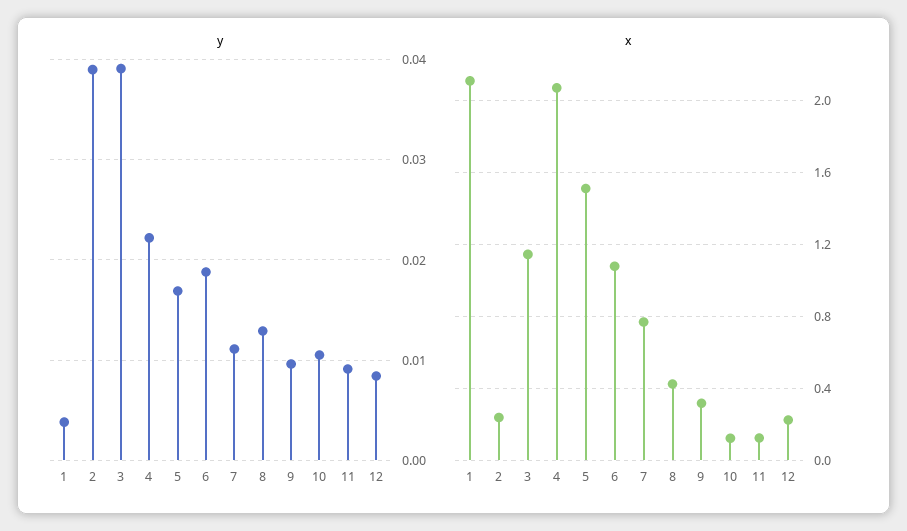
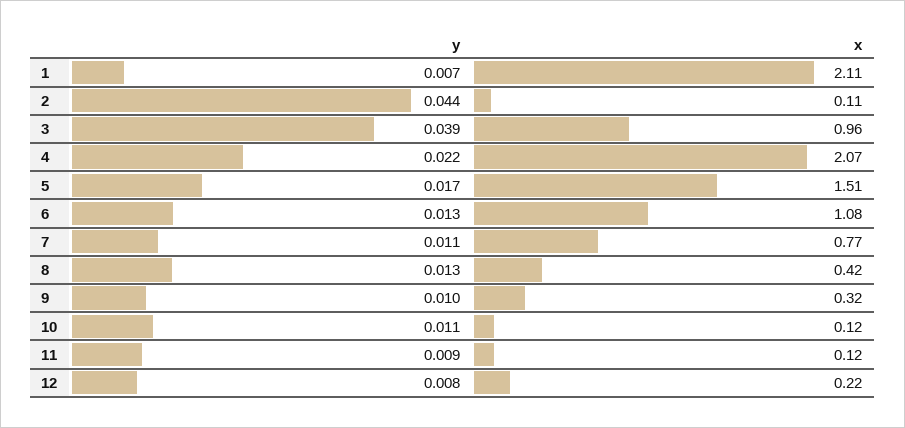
  {
    "y": {
-     "1": 0.004,
+     "1": 0.007,
-     "2": 0.039,
+     "2": 0.044,
      "3": 0.039,
      "4": 0.022,
      "5": 0.017,
-     "6": 0.019,
+     "6": 0.013,
      "7": 0.011,
      "8": 0.013,
      "9": 0.01,
      "10": 0.011,
      "11": 0.009,
      "12": 0.008
    },
    "x": {
      "1": 2.11,
-     "2": 0.25,
+     "2": 0.11,
-     "3": 1.15,
+     "3": 0.96,
      "4": 2.07,
      "5": 1.51,
      "6": 1.08,
      "7": 0.77,
      "8": 0.42,
      "9": 0.32,
      "10": 0.12,
      "11": 0.12,
      "12": 0.22
    }
  }

